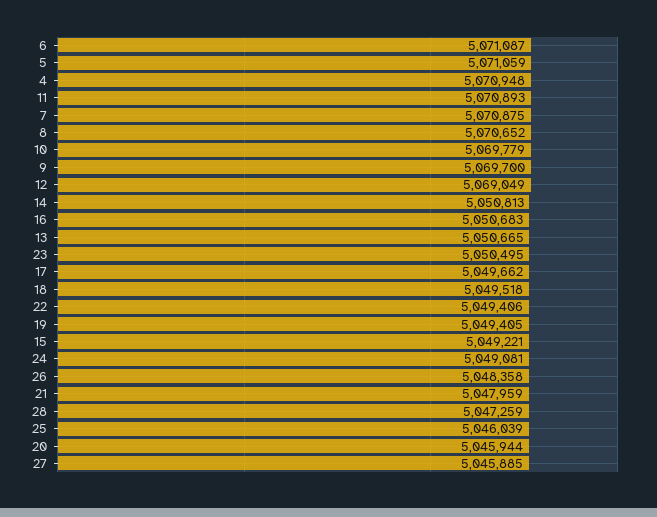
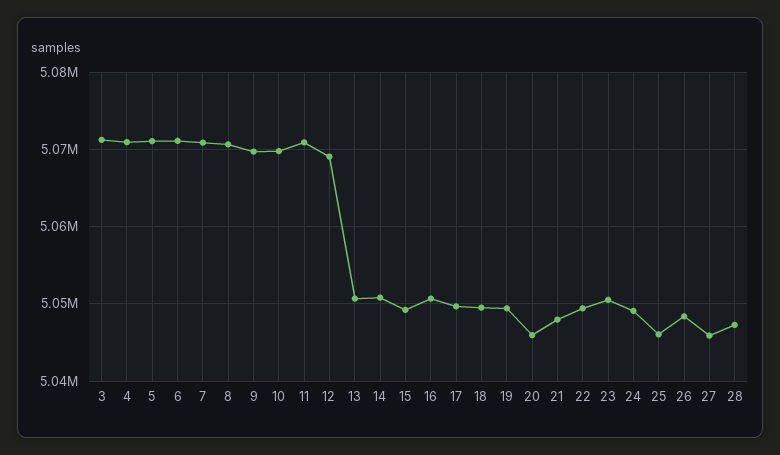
  {
    "6": 5071087,
    "5": 5071059,
    "4": 5070948,
    "11": 5070893,
    "7": 5070875,
    "8": 5070652,
    "10": 5069779,
    "9": 5069700,
    "12": 5069049,
    "14": 5050813,
    "16": 5050683,
    "13": 5050665,
    "23": 5050495,
    "17": 5049662,
    "18": 5049518,
    "22": 5049406,
    "19": 5049405,
    "15": 5049221,
    "24": 5049081,
    "26": 5048358,
    "21": 5047959,
    "28": 5047259,
    "25": 5046039,
    "20": 5045944,
-   "27": 5045885
+   "27": 5045885,
+   "3": 5071000
  }

